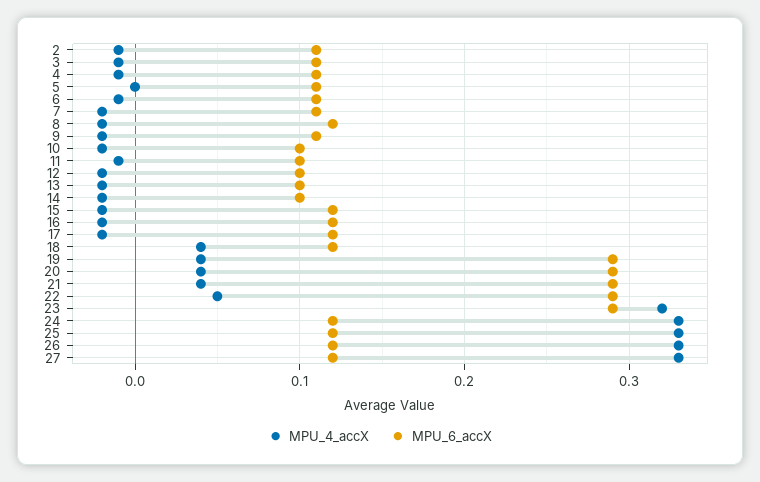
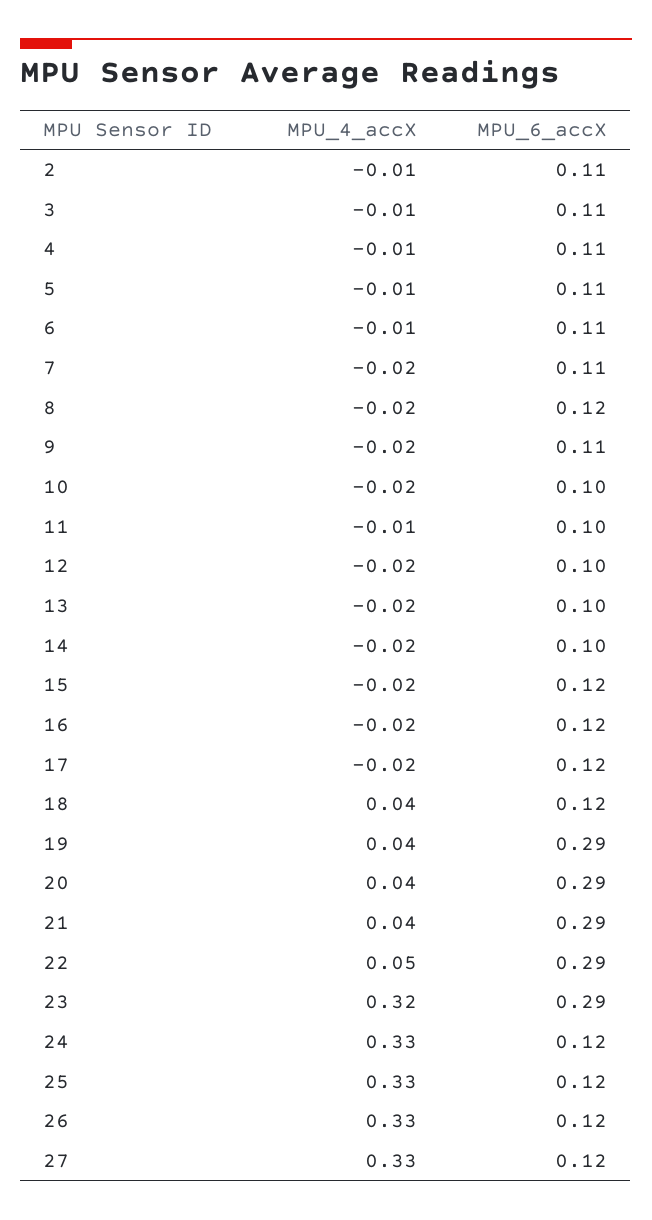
  {
    "MPU_4_accX": {
      "2": -0.01,
      "3": -0.01,
      "4": -0.01,
-     "5": 0,
+     "5": -0.01,
      "6": -0.01,
      "7": -0.02,
      "8": -0.02,
      "9": -0.02,
      "10": -0.02,
      "11": -0.01,
      "12": -0.02,
      "13": -0.02,
      "14": -0.02,
      "15": -0.02,
      "16": -0.02,
      "17": -0.02,
      "18": 0.04,
      "19": 0.04,
      "20": 0.04,
      "21": 0.04,
      "22": 0.05,
      "23": 0.32,
      "24": 0.33,
      "25": 0.33,
      "26": 0.33,
      "27": 0.33
    },
    "MPU_6_accX": {
      "2": 0.11,
      "3": 0.11,
      "4": 0.11,
      "5": 0.11,
      "6": 0.11,
      "7": 0.11,
      "8": 0.12,
      "9": 0.11,
      "10": 0.1,
      "11": 0.1,
      "12": 0.1,
      "13": 0.1,
      "14": 0.1,
      "15": 0.12,
      "16": 0.12,
      "17": 0.12,
      "18": 0.12,
      "19": 0.29,
      "20": 0.29,
      "21": 0.29,
      "22": 0.29,
      "23": 0.29,
      "24": 0.12,
      "25": 0.12,
      "26": 0.12,
      "27": 0.12
    }
  }

